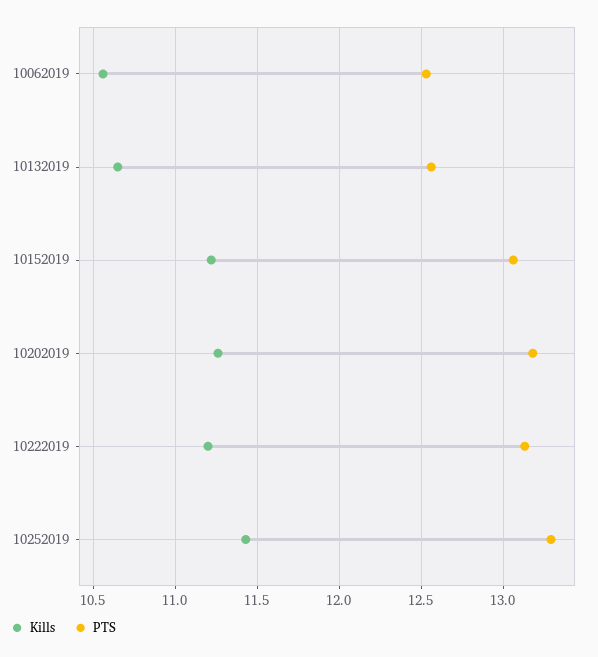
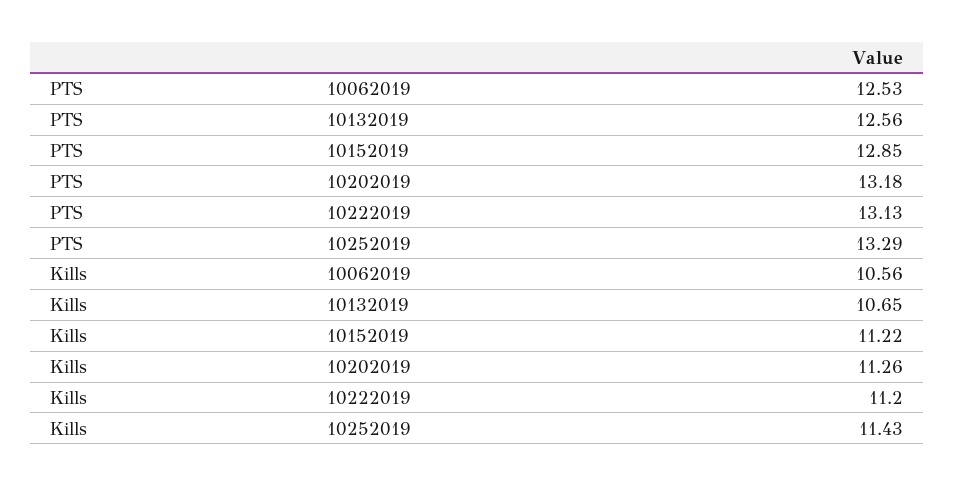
  {
    "Kills": {
      "10062019": 10.56,
      "10132019": 10.65,
      "10152019": 11.22,
      "10202019": 11.26,
      "10222019": 11.2,
      "10252019": 11.43
    },
    "PTS": {
      "10062019": 12.53,
      "10132019": 12.56,
-     "10152019": 13.05,
+     "10152019": 12.85,
      "10202019": 13.18,
      "10222019": 13.13,
      "10252019": 13.29
    }
  }

